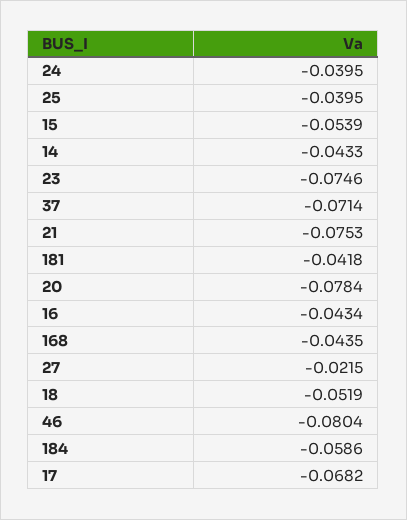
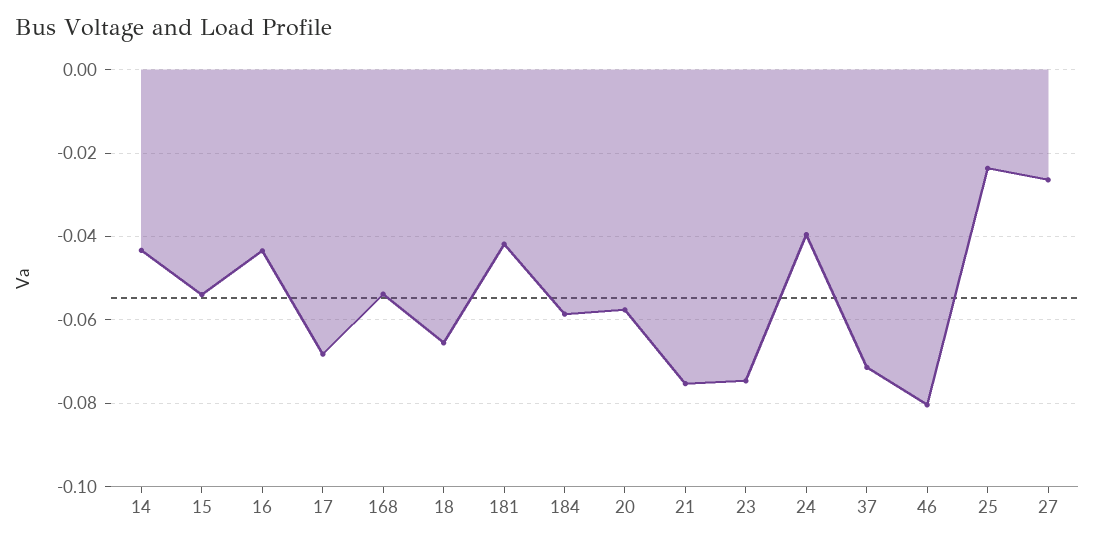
  {
    "24": -0.0395,
-   "25": -0.0395,
+   "25": -0.024,
    "15": -0.0539,
    "14": -0.0433,
    "23": -0.0746,
    "37": -0.0714,
    "21": -0.0753,
    "181": -0.0418,
-   "20": -0.0784,
+   "20": -0.058,
    "16": -0.0434,
-   "168": -0.0435,
+   "168": -0.054,
-   "27": -0.0215,
+   "27": -0.026,
-   "18": -0.0519,
+   "18": -0.066,
    "46": -0.0804,
    "184": -0.0586,
    "17": -0.0682
  }

